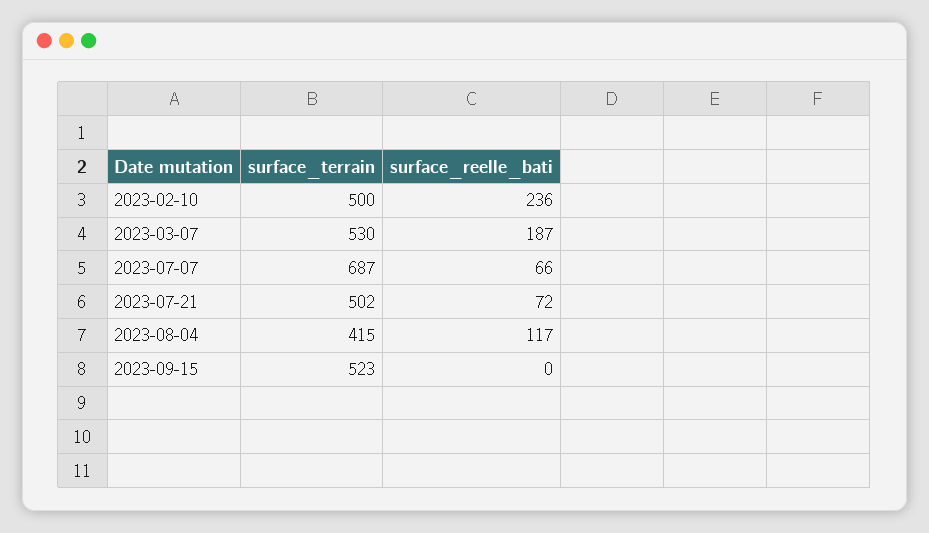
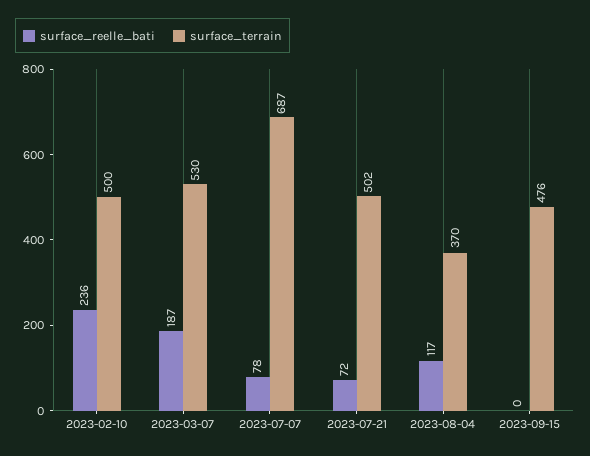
  {
    "surface_terrain": {
      "2023-02-10": 500,
      "2023-03-07": 530,
      "2023-07-07": 687,
      "2023-07-21": 502,
-     "2023-08-04": 415,
+     "2023-08-04": 370,
-     "2023-09-15": 523
+     "2023-09-15": 476
    },
    "surface_reelle_bati": {
      "2023-02-10": 236,
      "2023-03-07": 187,
-     "2023-07-07": 66,
+     "2023-07-07": 78,
      "2023-07-21": 72,
      "2023-08-04": 117,
      "2023-09-15": 0
    }
  }

